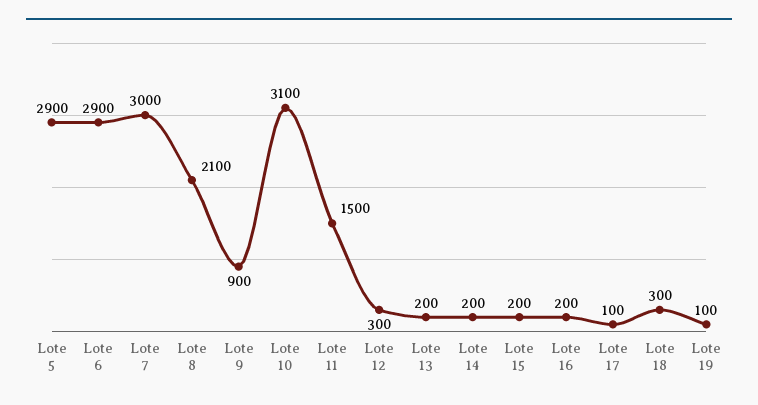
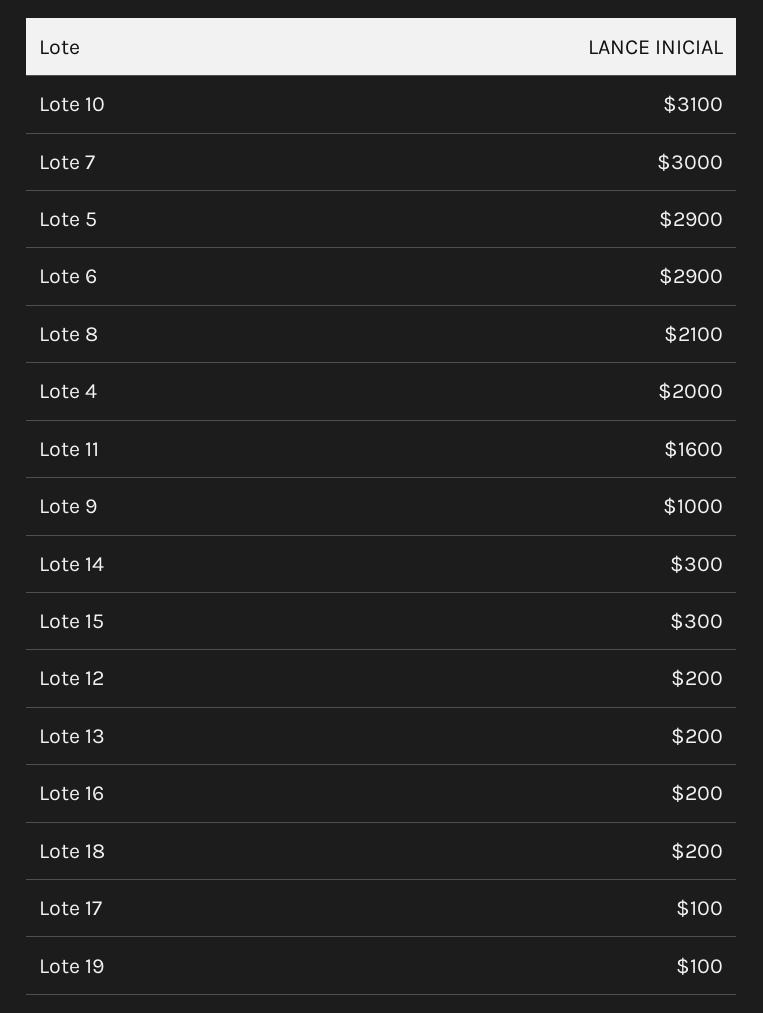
  {
    "Lote 5": 2900,
    "Lote 6": 2900,
    "Lote 7": 3000,
    "Lote 8": 2100,
-   "Lote 9": 900,
+   "Lote 9": 1000,
    "Lote 10": 3100,
-   "Lote 11": 1500,
+   "Lote 11": 1600,
-   "Lote 12": 300,
+   "Lote 12": 200,
    "Lote 13": 200,
-   "Lote 14": 200,
+   "Lote 14": 300,
-   "Lote 15": 200,
+   "Lote 15": 300,
    "Lote 16": 200,
    "Lote 17": 100,
-   "Lote 18": 300,
+   "Lote 18": 200,
-   "Lote 19": 100
+   "Lote 19": 100,
+   "Lote 4": 2000
  }

